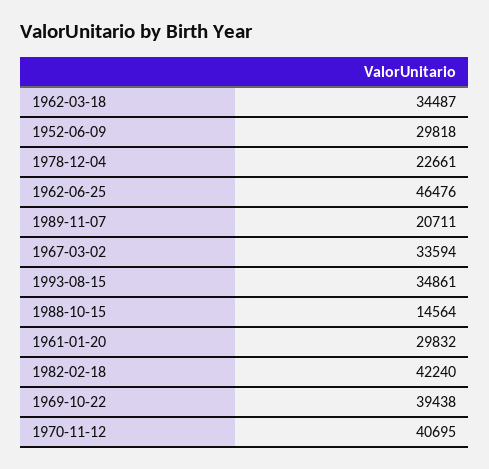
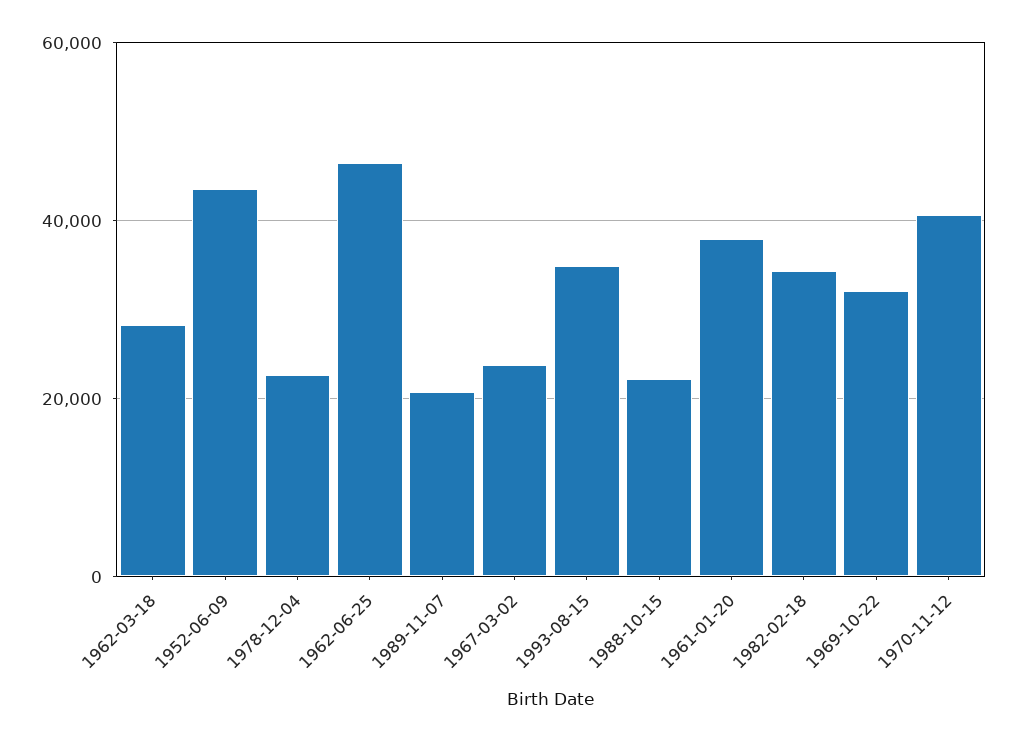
  {
-   "1962-03-18": 34487,
+   "1962-03-18": 28000,
-   "1952-06-09": 29818,
+   "1952-06-09": 44000,
    "1978-12-04": 22661,
    "1962-06-25": 46476,
    "1989-11-07": 20711,
-   "1967-03-02": 33594,
+   "1967-03-02": 24000,
    "1993-08-15": 34861,
-   "1988-10-15": 14564,
+   "1988-10-15": 22000,
-   "1961-01-20": 29832,
+   "1961-01-20": 38000,
-   "1982-02-18": 42240,
+   "1982-02-18": 34000,
-   "1969-10-22": 39438,
+   "1969-10-22": 32000,
    "1970-11-12": 40695
  }

